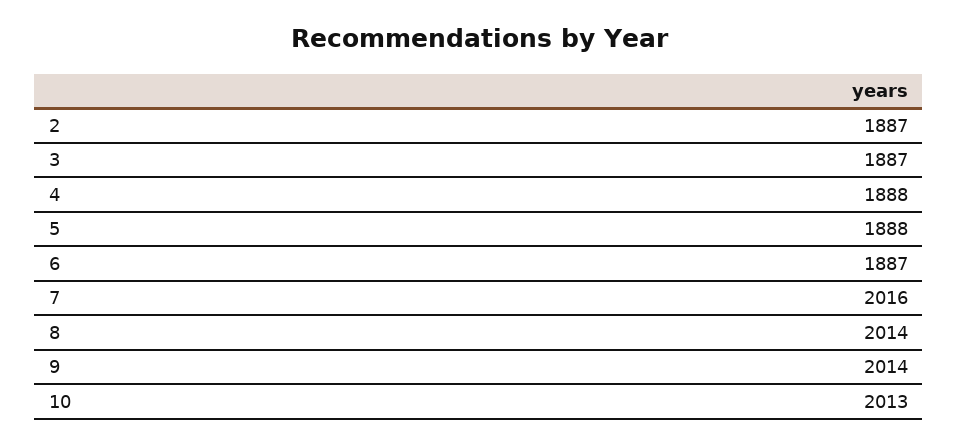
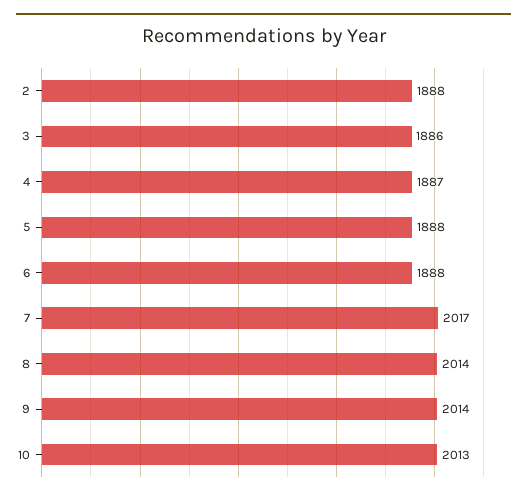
  {
-   "2": 1887,
+   "2": 1888,
-   "3": 1887,
+   "3": 1886,
-   "4": 1888,
+   "4": 1887,
    "5": 1888,
-   "6": 1887,
+   "6": 1888,
-   "7": 2016,
+   "7": 2017,
    "8": 2014,
    "9": 2014,
    "10": 2013
  }

